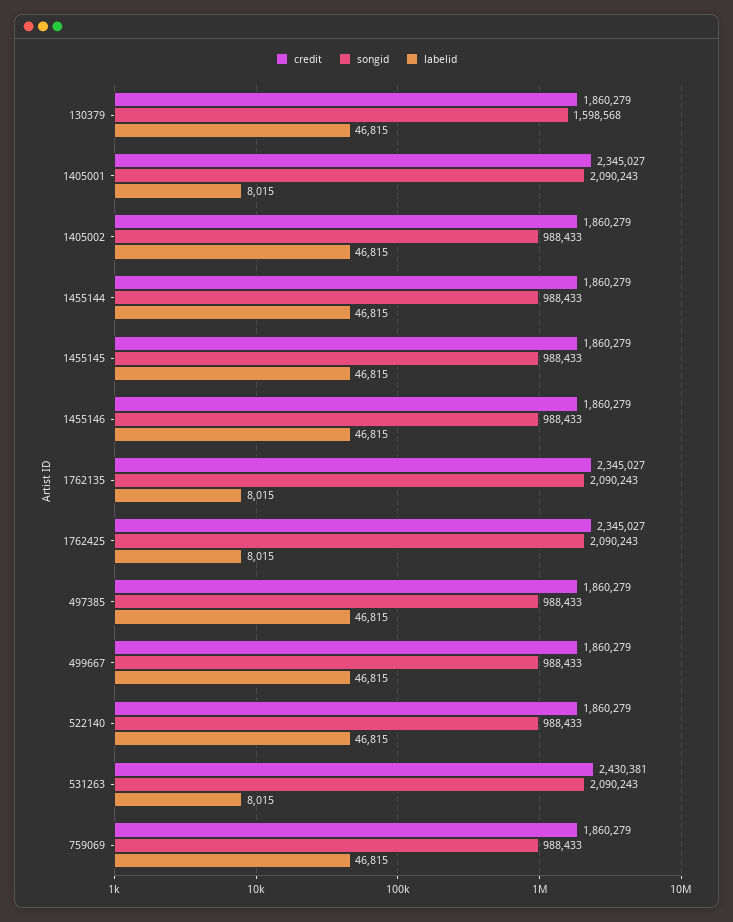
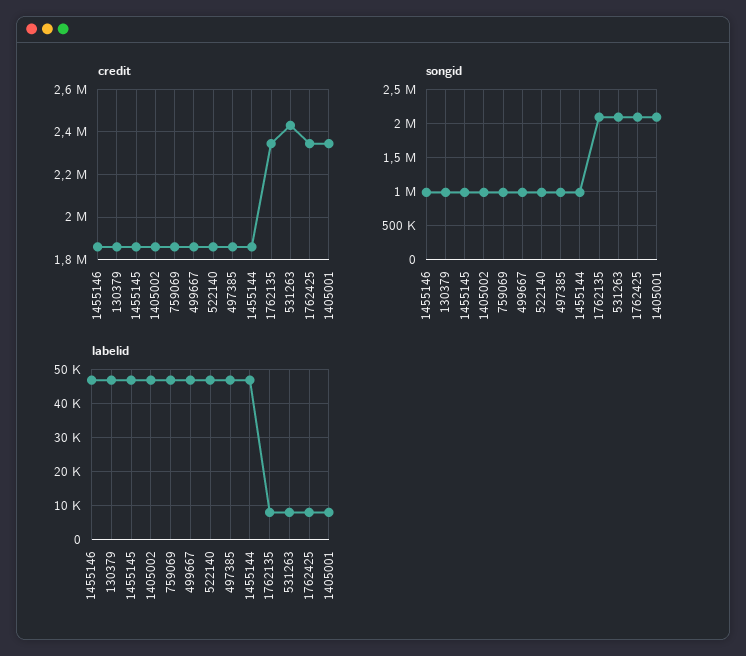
  {
    "credit": {
      "130379": 1860279,
      "1405001": 2345027,
      "1405002": 1860279,
      "1455144": 1860279,
      "1455145": 1860279,
      "1455146": 1860279,
      "1762135": 2345027,
      "1762425": 2345027,
      "497385": 1860279,
      "499667": 1860279,
      "522140": 1860279,
      "531263": 2430381,
      "759069": 1860279
    },
    "songid": {
-     "130379": 1598568,
+     "130379": 1000000,
      "1405001": 2090243,
      "1405002": 988433,
      "1455144": 988433,
      "1455145": 988433,
      "1455146": 988433,
      "1762135": 2090243,
      "1762425": 2090243,
      "497385": 988433,
      "499667": 988433,
      "522140": 988433,
      "531263": 2090243,
      "759069": 988433
    },
    "labelid": {
      "130379": 46815,
      "1405001": 8015,
      "1405002": 46815,
      "1455144": 46815,
      "1455145": 46815,
      "1455146": 46815,
      "1762135": 8015,
      "1762425": 8015,
      "497385": 46815,
      "499667": 46815,
      "522140": 46815,
      "531263": 8015,
      "759069": 46815
    }
  }

